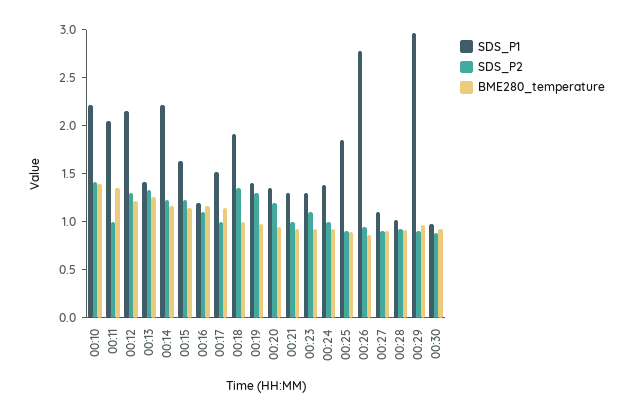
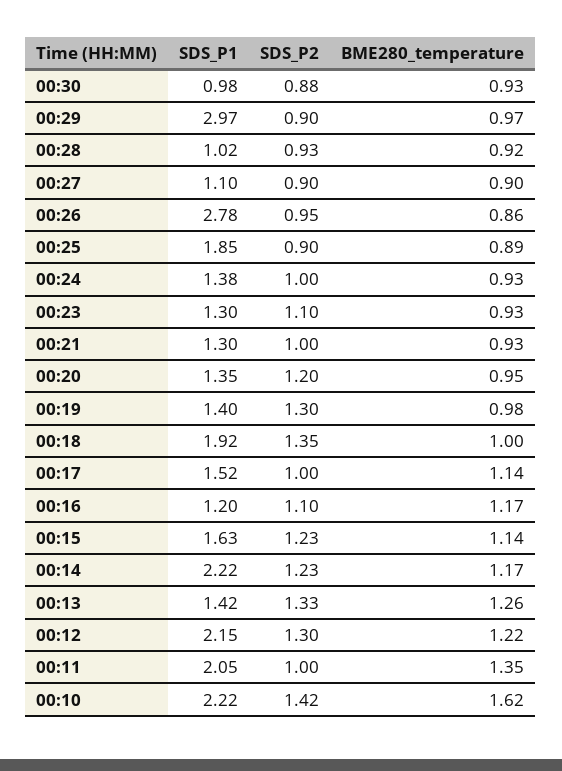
  {
    "SDS_P1": {
      "00:10": 2.22,
      "00:11": 2.05,
      "00:12": 2.15,
      "00:13": 1.42,
      "00:14": 2.22,
      "00:15": 1.63,
      "00:16": 1.2,
      "00:17": 1.52,
      "00:18": 1.92,
      "00:19": 1.4,
      "00:20": 1.35,
      "00:21": 1.3,
      "00:23": 1.3,
      "00:24": 1.38,
      "00:25": 1.85,
      "00:26": 2.78,
      "00:27": 1.1,
      "00:28": 1.02,
      "00:29": 2.97,
      "00:30": 0.98
    },
    "SDS_P2": {
      "00:10": 1.42,
      "00:11": 1,
      "00:12": 1.3,
      "00:13": 1.33,
      "00:14": 1.23,
      "00:15": 1.23,
      "00:16": 1.1,
      "00:17": 1,
      "00:18": 1.35,
      "00:19": 1.3,
      "00:20": 1.2,
      "00:21": 1,
      "00:23": 1.1,
      "00:24": 1,
      "00:25": 0.9,
      "00:26": 0.95,
      "00:27": 0.9,
      "00:28": 0.93,
      "00:29": 0.9,
      "00:30": 0.88
    },
    "BME280_temperature": {
-     "00:10": 1.4,
+     "00:10": 1.62,
      "00:11": 1.35,
      "00:12": 1.22,
      "00:13": 1.26,
      "00:14": 1.17,
      "00:15": 1.14,
      "00:16": 1.17,
      "00:17": 1.14,
      "00:18": 1,
      "00:19": 0.98,
      "00:20": 0.95,
      "00:21": 0.93,
      "00:23": 0.93,
      "00:24": 0.93,
      "00:25": 0.89,
      "00:26": 0.86,
      "00:27": 0.9,
      "00:28": 0.92,
      "00:29": 0.97,
      "00:30": 0.93
    }
  }

